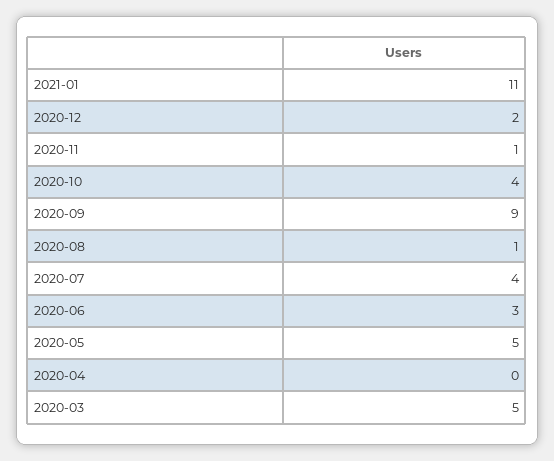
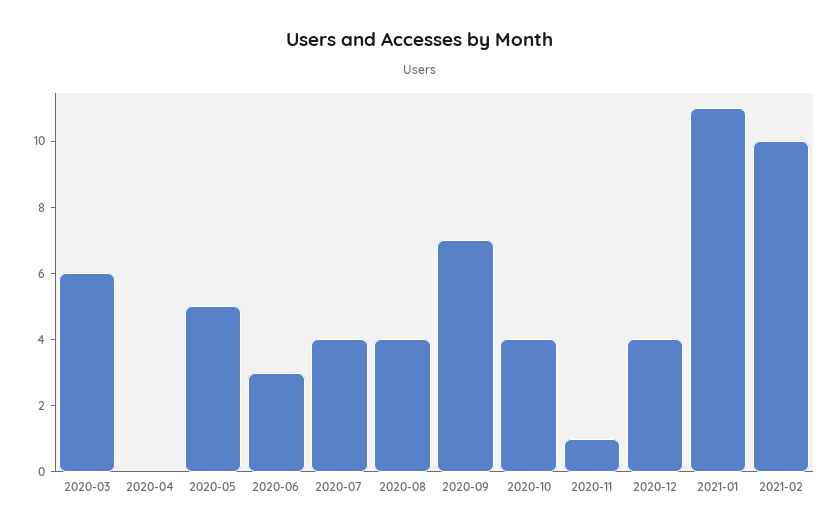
  {
    "2021-01": 11,
-   "2020-12": 2,
+   "2020-12": 4,
    "2020-11": 1,
    "2020-10": 4,
-   "2020-09": 9,
+   "2020-09": 7,
-   "2020-08": 1,
+   "2020-08": 4,
    "2020-07": 4,
    "2020-06": 3,
    "2020-05": 5,
    "2020-04": 0,
-   "2020-03": 5
+   "2020-03": 6,
+   "2021-02": 10
  }

